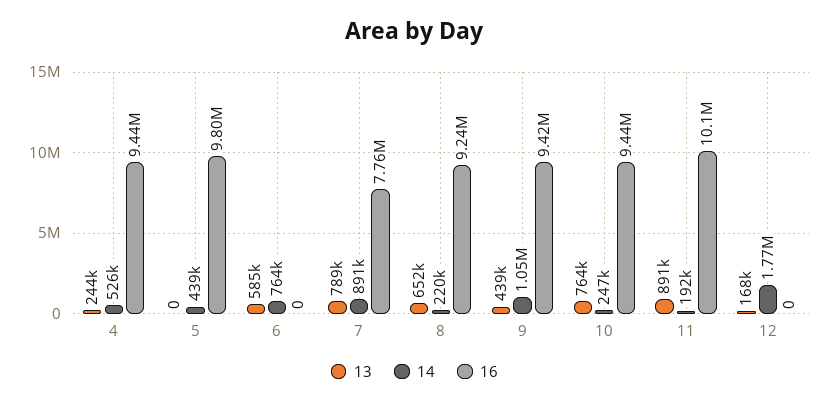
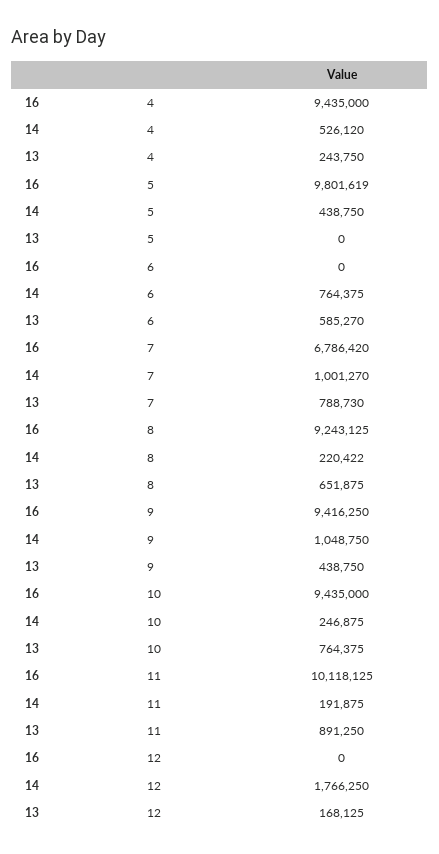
  {
    "13": {
      "4": 243750,
      "5": 0,
      "6": 585270,
      "7": 788730,
      "8": 651875,
      "9": 438750,
      "10": 764375,
      "11": 891250,
      "12": 168125
    },
    "14": {
      "4": 526120,
      "5": 438750,
      "6": 764375,
-     "7": 891000,
+     "7": 1001270,
      "8": 220422,
      "9": 1048750,
      "10": 246875,
      "11": 191875,
      "12": 1766250
    },
    "16": {
      "4": 9435000,
      "5": 9801619,
      "6": 0,
-     "7": 7760000,
+     "7": 6786420,
      "8": 9243125,
      "9": 9416250,
      "10": 9435000,
      "11": 10118125,
      "12": 0
    }
  }

